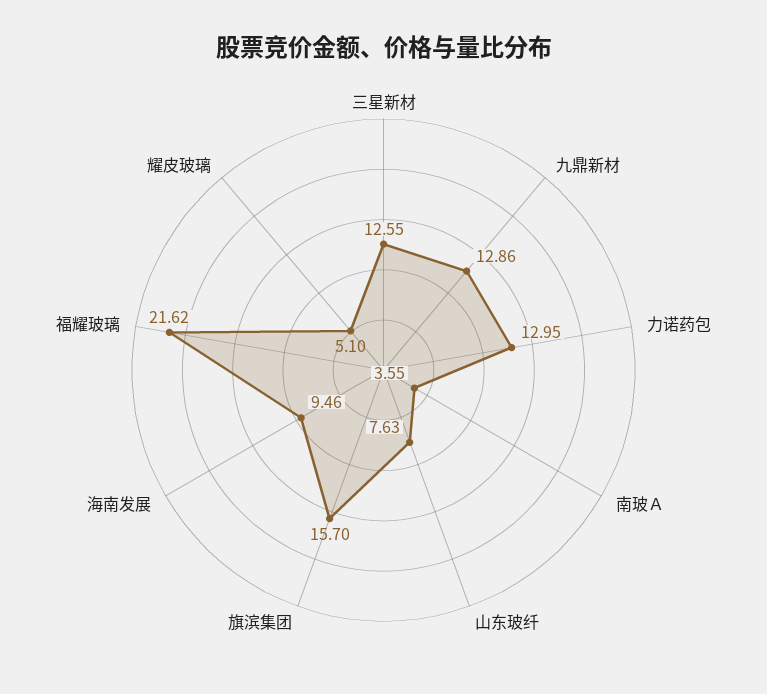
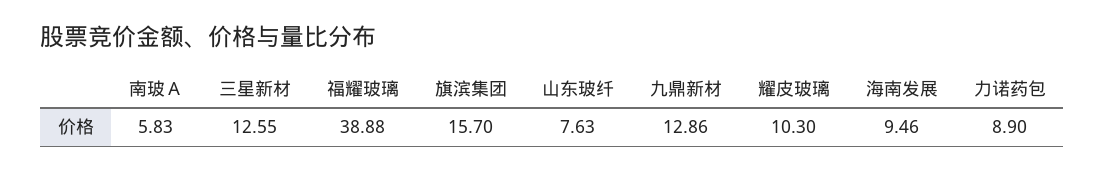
  {
    "三星新材": 12.55,
    "九鼎新材": 12.86,
-   "力诺药包": 12.95,
+   "力诺药包": 8.9,
-   "南玻Ａ": 3.55,
+   "南玻Ａ": 5.83,
    "山东玻纤": 7.63,
    "旗滨集团": 15.7,
    "海南发展": 9.46,
-   "福耀玻璃": 21.62,
+   "福耀玻璃": 38.88,
-   "耀皮玻璃": 5.1
+   "耀皮玻璃": 10.3
  }

